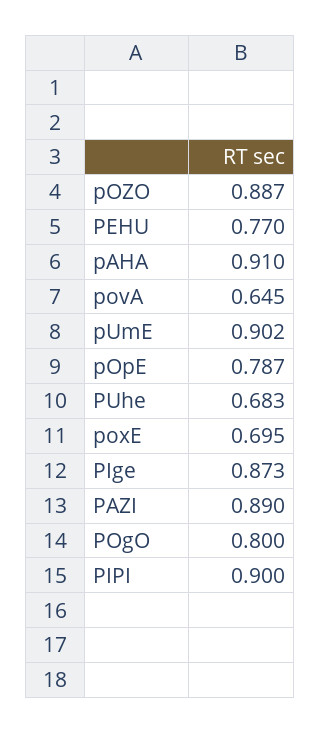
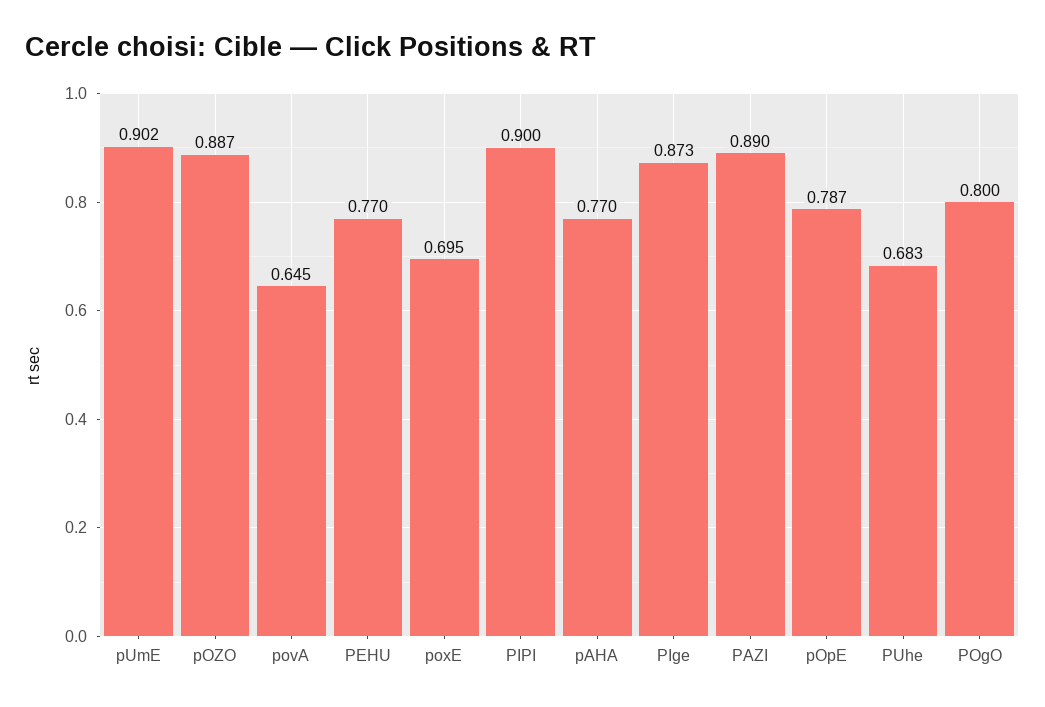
  {
    "pOZO": 0.887,
    "PEHU": 0.77,
-   "pAHA": 0.91,
+   "pAHA": 0.77,
    "povA": 0.645,
    "pUmE": 0.902,
    "pOpE": 0.787,
    "PUhe": 0.683,
    "poxE": 0.695,
    "PIge": 0.873,
    "PAZI": 0.89,
    "POgO": 0.8,
    "PIPI": 0.9
  }

